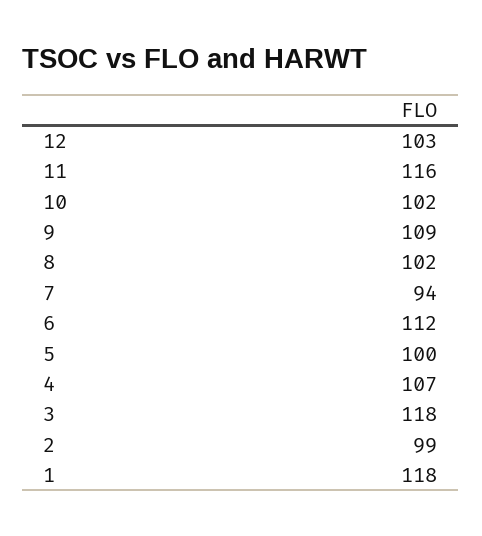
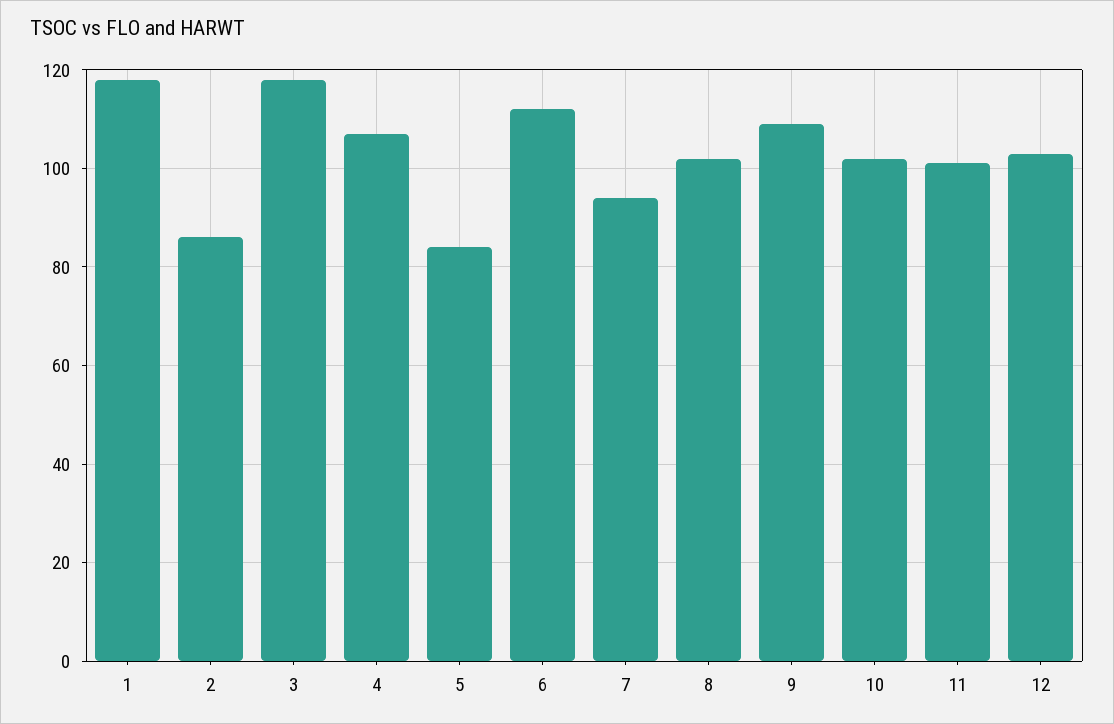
  {
    "12": 103,
-   "11": 116,
+   "11": 100,
    "10": 102,
    "9": 109,
    "8": 102,
    "7": 94,
    "6": 112,
-   "5": 100,
+   "5": 85,
    "4": 107,
    "3": 118,
-   "2": 99,
+   "2": 85,
    "1": 118
  }

